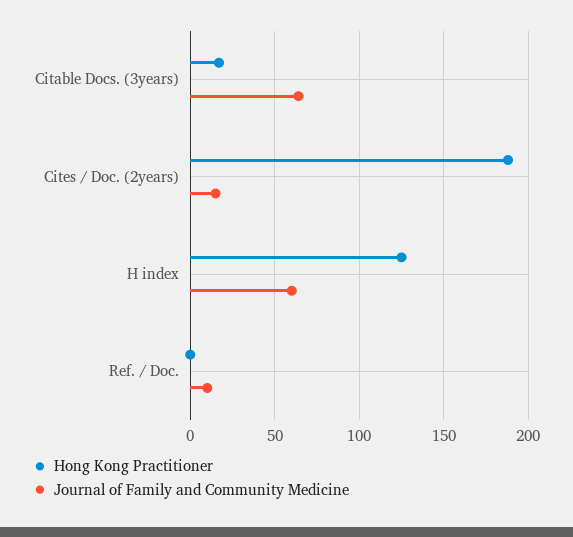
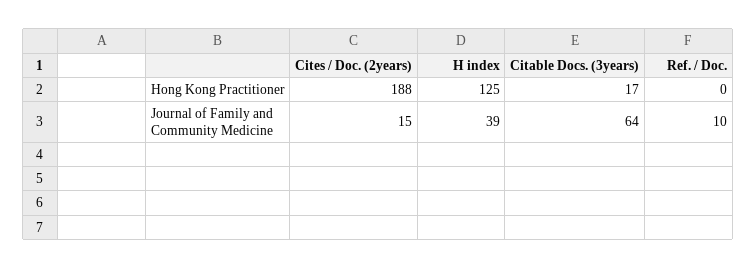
  {
    "Hong Kong Practitioner": {
      "Citable Docs. (3years)": 17,
      "Cites / Doc. (2years)": 188,
      "H index": 125,
      "Ref. / Doc.": 0
    },
    "Journal of Family and Community Medicine": {
      "Citable Docs. (3years)": 64,
      "Cites / Doc. (2years)": 15,
-     "H index": 60,
+     "H index": 39,
      "Ref. / Doc.": 10
    }
  }

